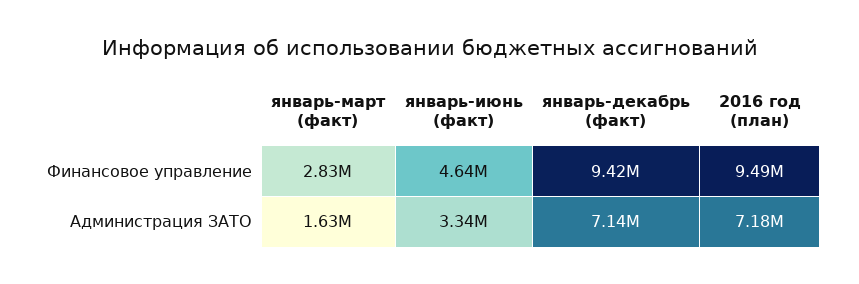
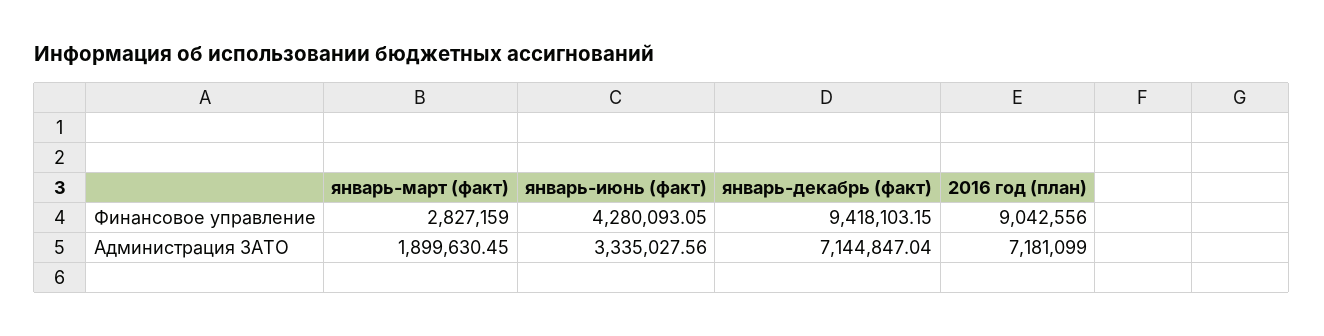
  {
    "январь-март (факт)": {
      "Финансовое управление": 2827159,
-     "Администрация ЗАТО": 1630000
+     "Администрация ЗАТО": 1899630.45
    },
    "январь-июнь (факт)": {
-     "Финансовое управление": 4640000,
+     "Финансовое управление": 4280093.05,
      "Администрация ЗАТО": 3335027.56
    },
    "январь-декабрь (факт)": {
      "Финансовое управление": 9418103.15,
      "Администрация ЗАТО": 7144847.04
    },
    "2016 год (план)": {
-     "Финансовое управление": 9490000,
+     "Финансовое управление": 9042556,
      "Администрация ЗАТО": 7181099
    }
  }

